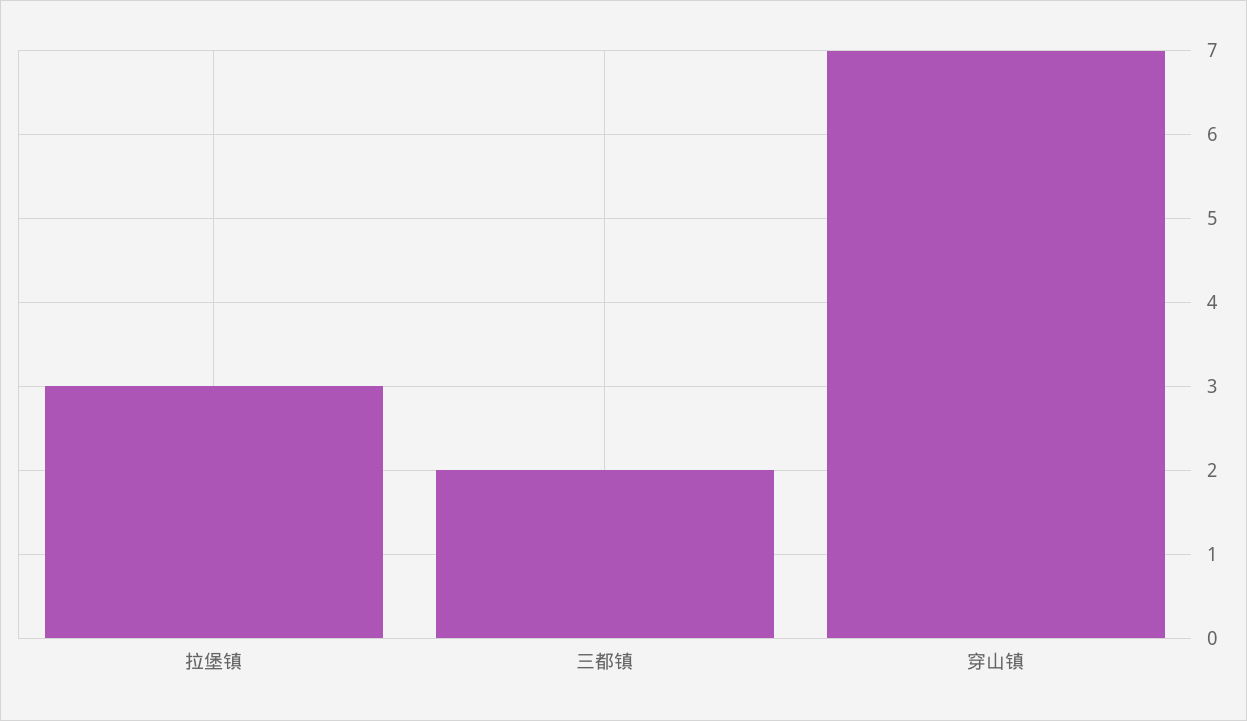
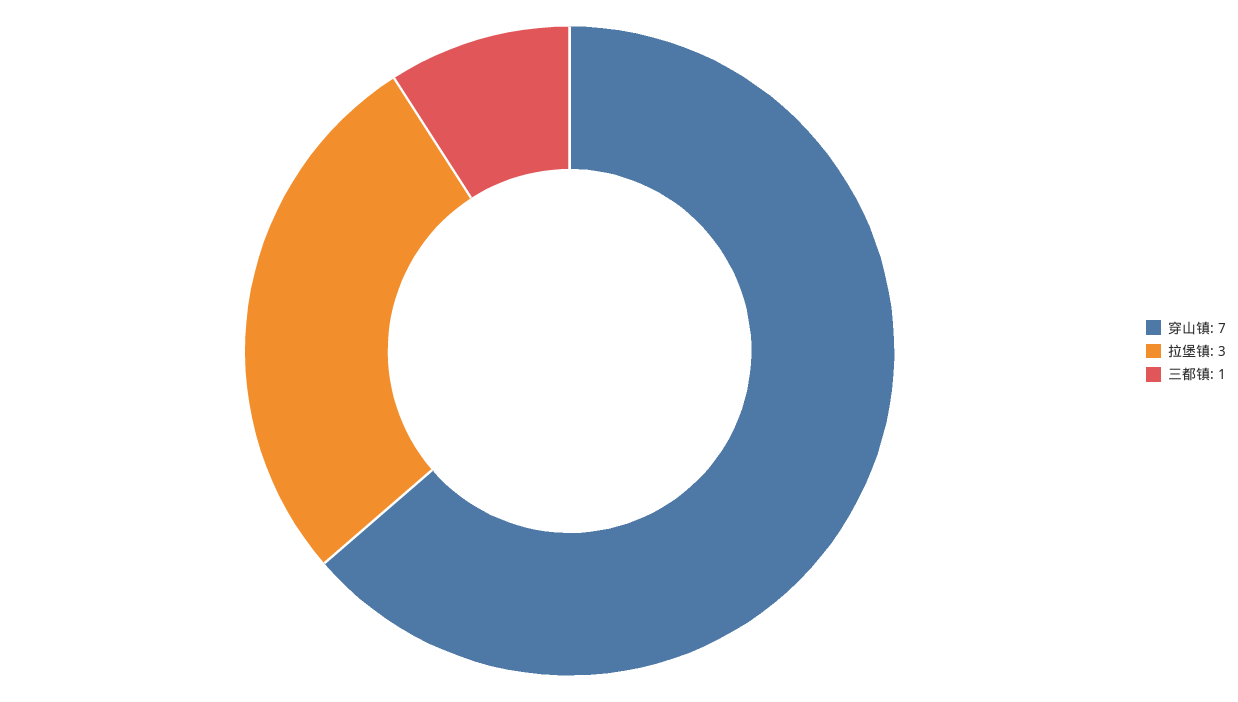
  {
    "拉堡镇": 3,
-   "三都镇": 2,
+   "三都镇": 1,
    "穿山镇": 7
  }

